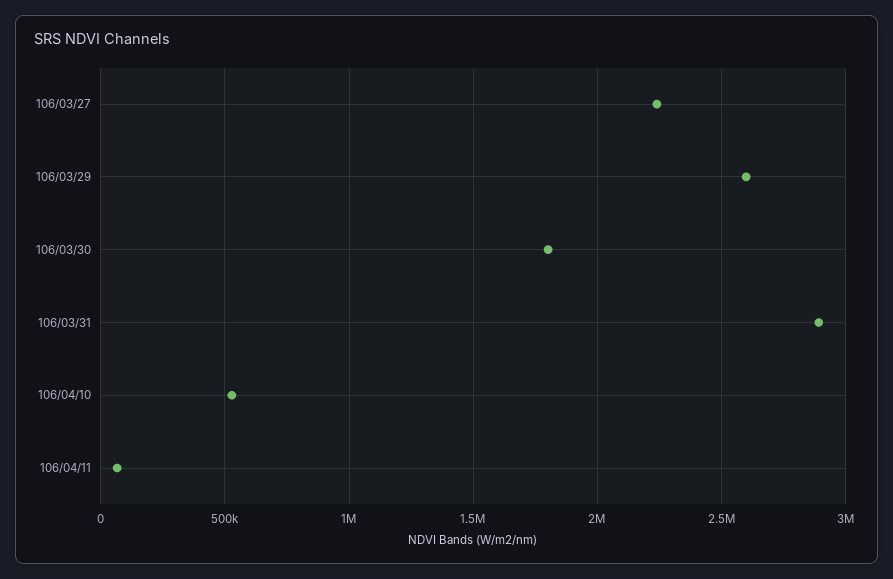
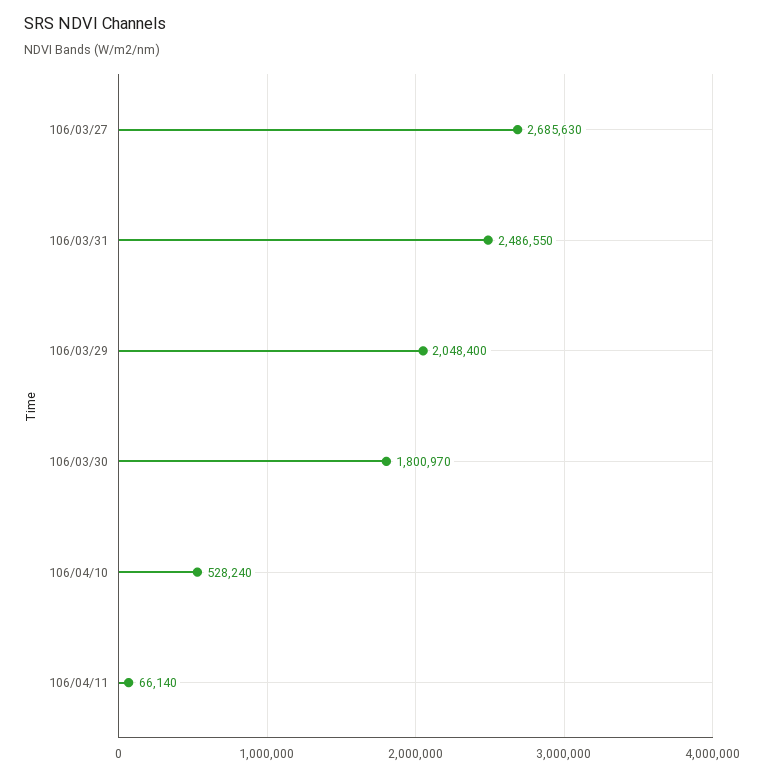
  {
-   "106/03/27": 2250000,
+   "106/03/27": 2685630,
-   "106/03/29": 2600000,
+   "106/03/29": 2048400,
    "106/03/30": 1800970,
-   "106/03/31": 2900000,
+   "106/03/31": 2486550,
    "106/04/10": 528240,
    "106/04/11": 66140
  }

